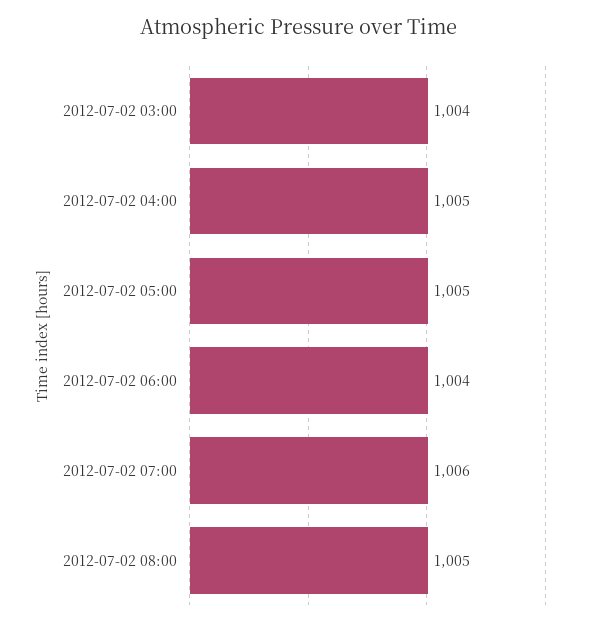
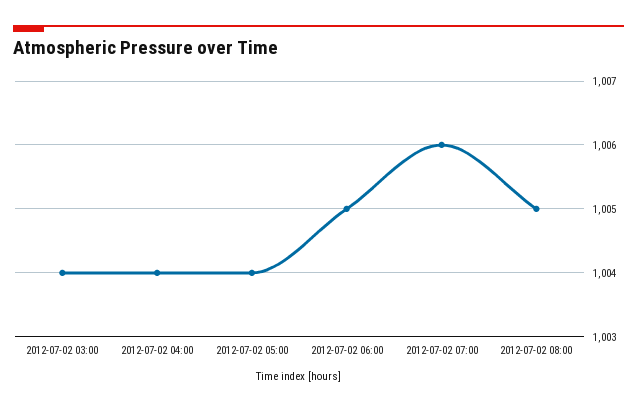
  {
    "2012-07-02 03:00": 1004,
-   "2012-07-02 04:00": 1005,
+   "2012-07-02 04:00": 1004,
-   "2012-07-02 05:00": 1005,
+   "2012-07-02 05:00": 1004,
-   "2012-07-02 06:00": 1004,
+   "2012-07-02 06:00": 1005,
    "2012-07-02 07:00": 1006,
    "2012-07-02 08:00": 1005
  }

